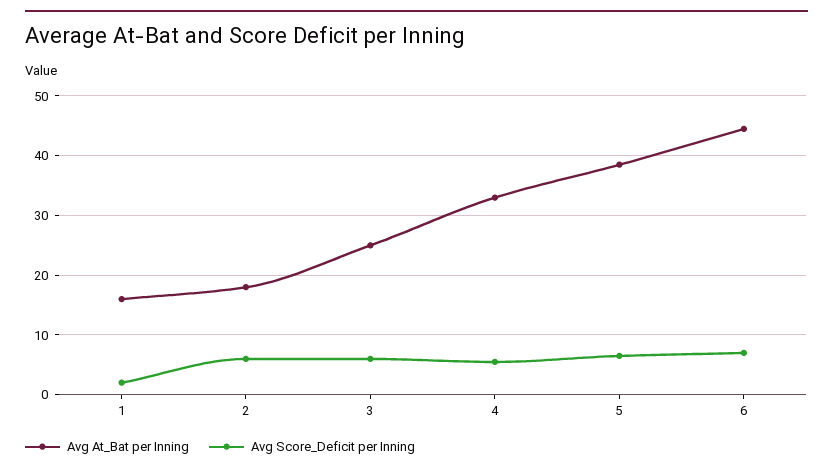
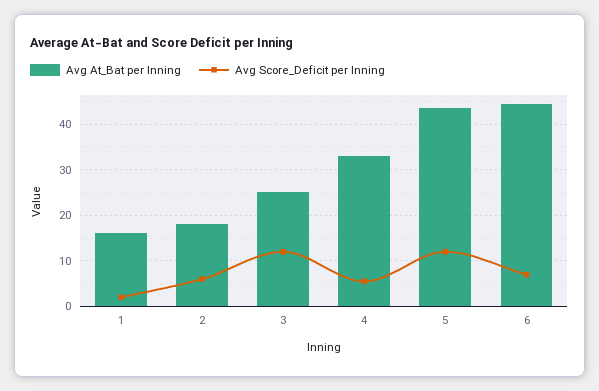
  {
    "Avg At_Bat per Inning": {
      "1": 16,
      "2": 18,
      "3": 26,
      "4": 34,
-     "5": 38,
+     "5": 44,
      "6": 44
    },
    "Avg Score_Deficit per Inning": {
      "1": 2,
      "2": 6,
-     "3": 6,
+     "3": 12,
      "4": 6,
-     "5": 6,
+     "5": 12,
      "6": 8
    }
  }

